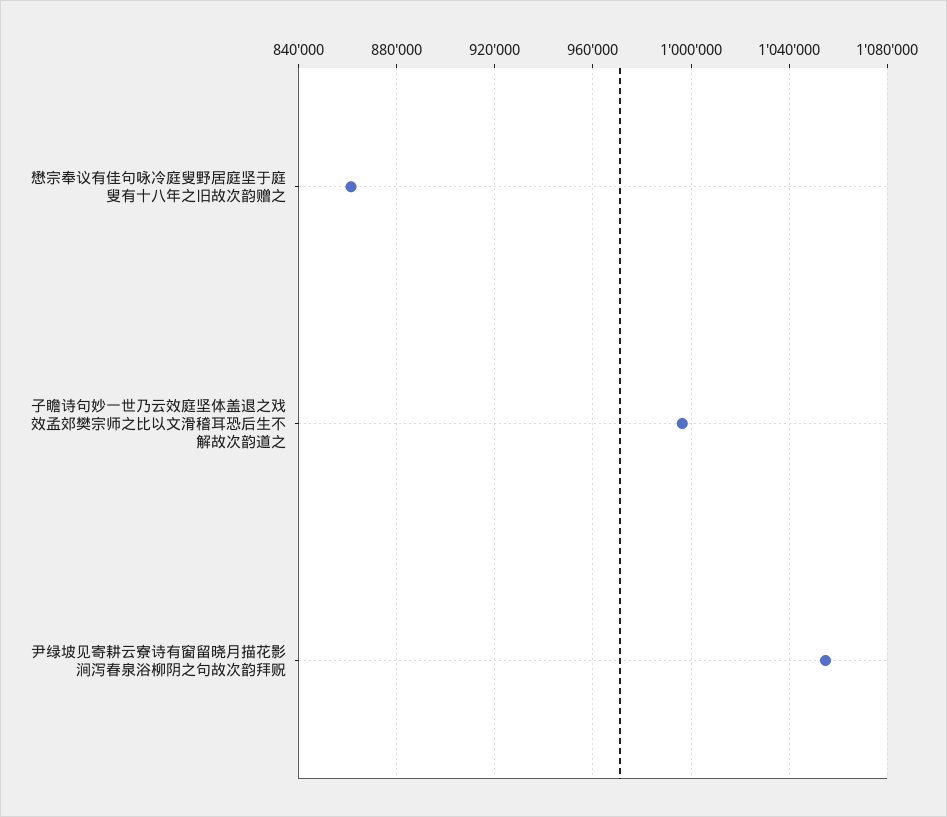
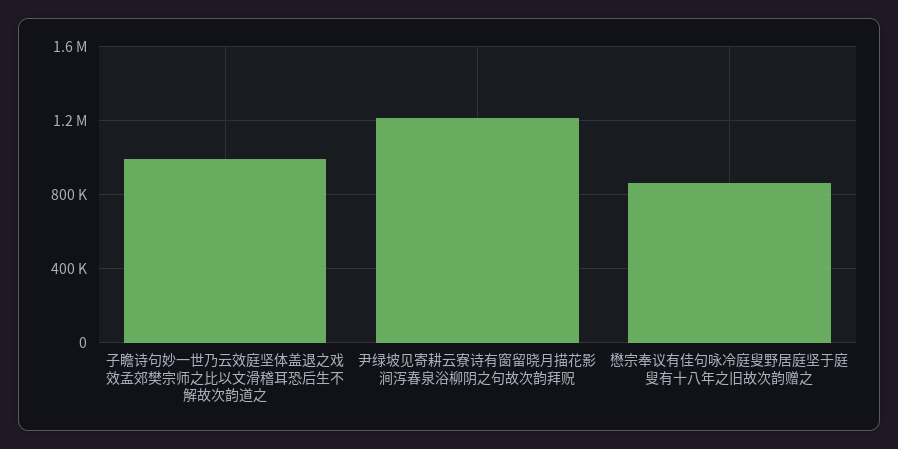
  {
    "懋宗奉议有佳句咏冷庭叟野居庭坚于庭叟有十八年之旧故次韵赠之": 860000,
    "子瞻诗句妙一世乃云效庭坚体盖退之戏效孟郊樊宗师之比以文滑稽耳恐后生不解故次韵道之": 995000,
-   "尹绿坡见寄耕云寮诗有窗留晓月描花影涧泻春泉浴柳阴之句故次韵拜贶": 1055000
+   "尹绿坡见寄耕云寮诗有窗留晓月描花影涧泻春泉浴柳阴之句故次韵拜贶": 1200000
  }

